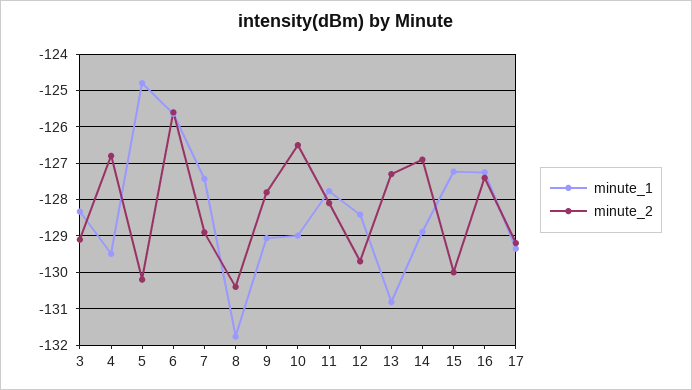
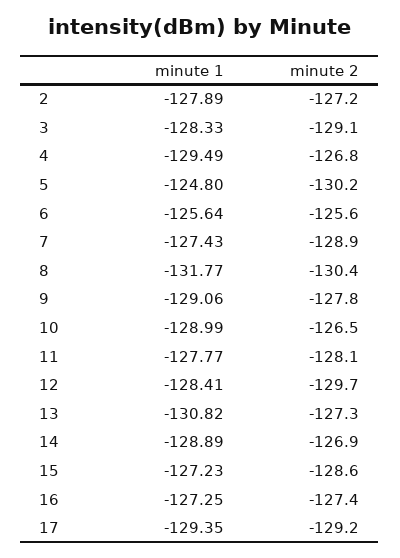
  {
    "minute_1": {
      "3": -128.33,
      "4": -129.49,
      "5": -124.8,
      "6": -125.64,
      "7": -127.43,
      "8": -131.77,
      "9": -129.06,
      "10": -128.99,
      "11": -127.77,
      "12": -128.41,
      "13": -130.82,
      "14": -128.89,
      "15": -127.23,
      "16": -127.25,
-     "17": -129.35
+     "17": -129.35,
+     "2": -127.89
    },
    "minute_2": {
      "3": -129.1,
      "4": -126.8,
      "5": -130.2,
      "6": -125.6,
      "7": -128.9,
      "8": -130.4,
      "9": -127.8,
      "10": -126.5,
      "11": -128.1,
      "12": -129.7,
      "13": -127.3,
      "14": -126.9,
-     "15": -130,
+     "15": -128.6,
      "16": -127.4,
-     "17": -129.2
+     "17": -129.2,
+     "2": -127.2
    }
  }

